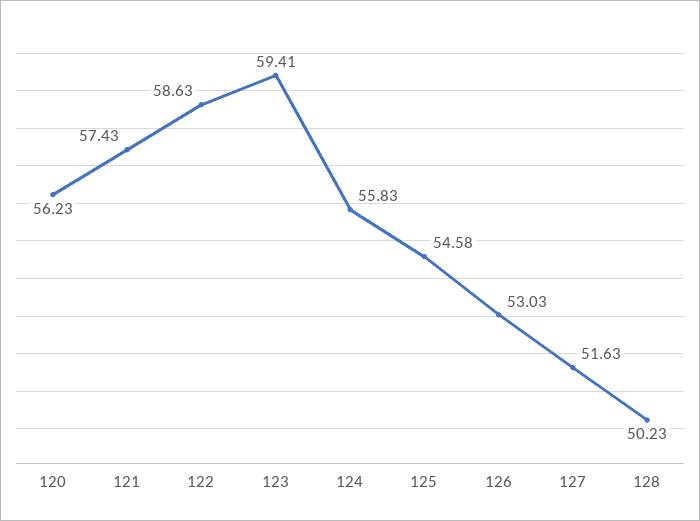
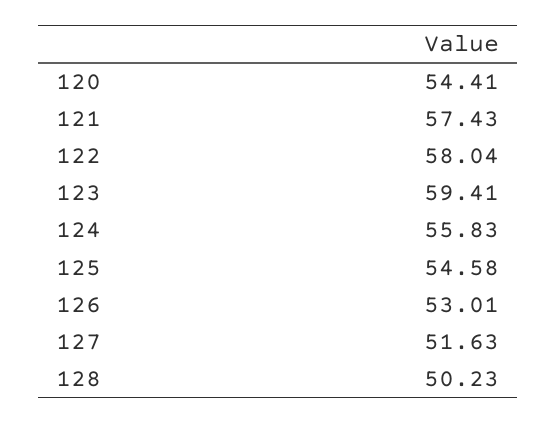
  {
-   "120": 56.23,
+   "120": 54.41,
    "121": 57.43,
-   "122": 58.63,
+   "122": 58.04,
    "123": 59.41,
    "124": 55.83,
    "125": 54.58,
-   "126": 53.03,
+   "126": 53.01,
    "127": 51.63,
    "128": 50.23
  }

